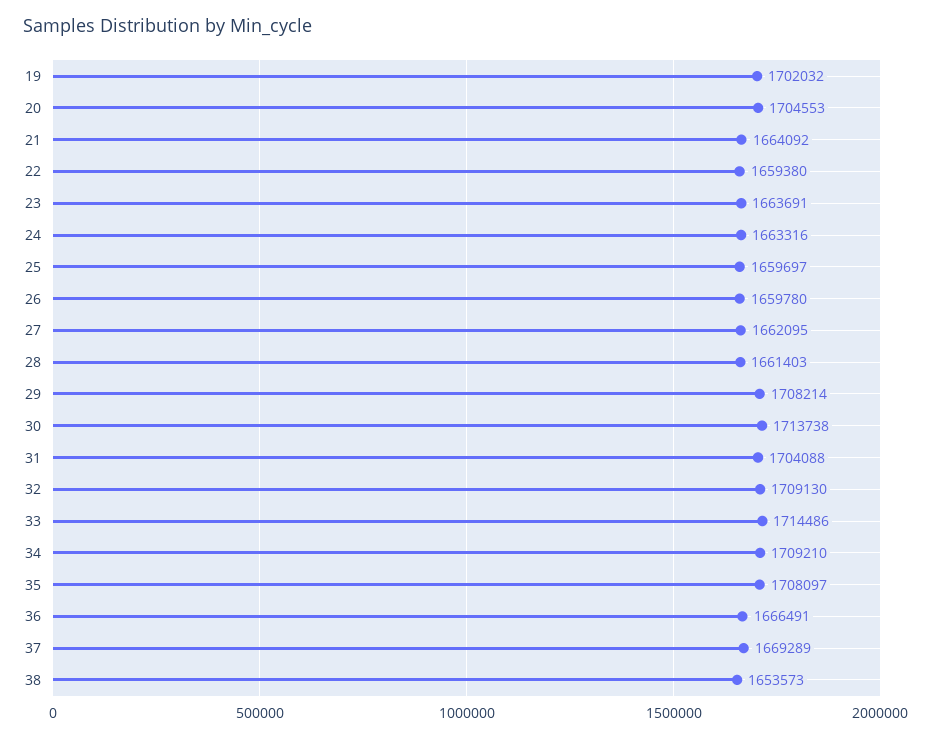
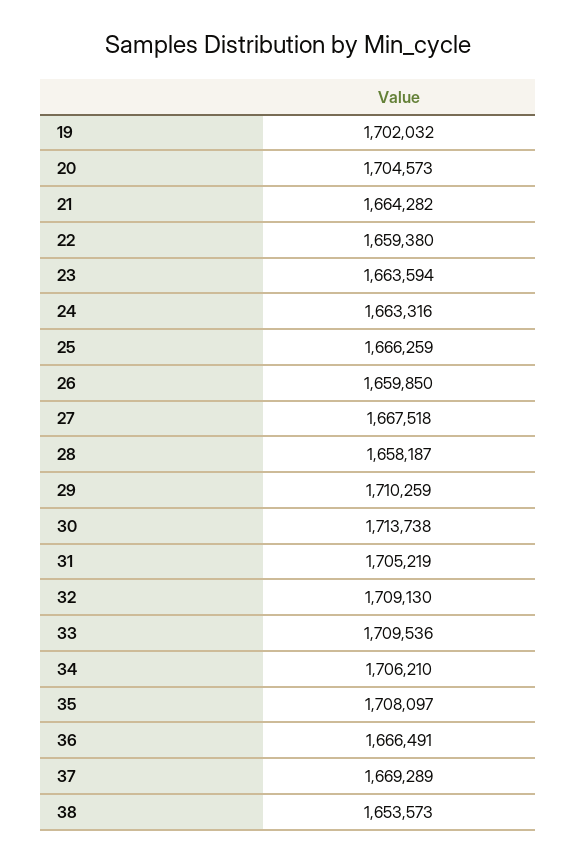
  {
    "19": 1702032,
-   "20": 1704553,
+   "20": 1704573,
-   "21": 1664092,
+   "21": 1664282,
    "22": 1659380,
-   "23": 1663691,
+   "23": 1663594,
    "24": 1663316,
-   "25": 1659697,
+   "25": 1666259,
-   "26": 1659780,
+   "26": 1659850,
-   "27": 1662095,
+   "27": 1667518,
-   "28": 1661403,
+   "28": 1658187,
-   "29": 1708214,
+   "29": 1710259,
    "30": 1713738,
-   "31": 1704088,
+   "31": 1705219,
    "32": 1709130,
-   "33": 1714486,
+   "33": 1709536,
-   "34": 1709210,
+   "34": 1706210,
    "35": 1708097,
    "36": 1666491,
    "37": 1669289,
    "38": 1653573
  }

